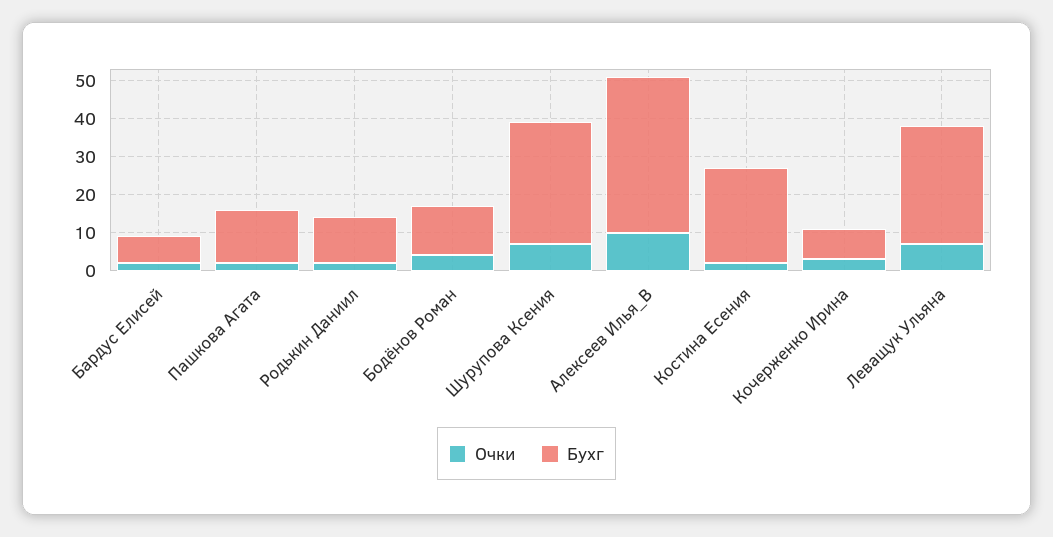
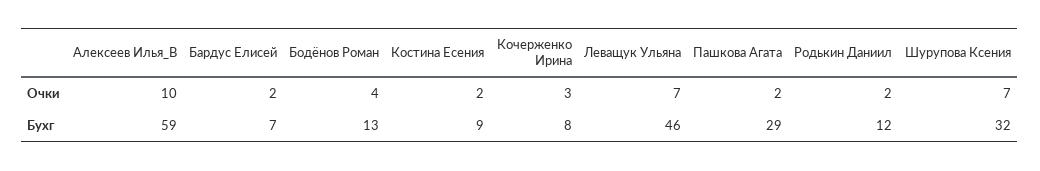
  {
    "Очки": {
      "Бардус Елисей": 2,
      "Пашкова Агата": 2,
      "Родькин Даниил": 2,
      "Бодёнов Роман": 4,
      "Шурупова Ксения": 7,
      "Алексеев Илья_В": 10,
      "Костина Есения": 2,
      "Кочерженко Ирина": 3,
      "Леващук Ульяна": 7
    },
    "Бухг": {
      "Бардус Елисей": 7,
-     "Пашкова Агата": 15,
+     "Пашкова Агата": 29,
      "Родькин Даниил": 12,
      "Бодёнов Роман": 13,
      "Шурупова Ксения": 32,
-     "Алексеев Илья_В": 40,
+     "Алексеев Илья_В": 59,
-     "Костина Есения": 25,
+     "Костина Есения": 9,
      "Кочерженко Ирина": 8,
-     "Леващук Ульяна": 30
+     "Леващук Ульяна": 46
    }
  }

